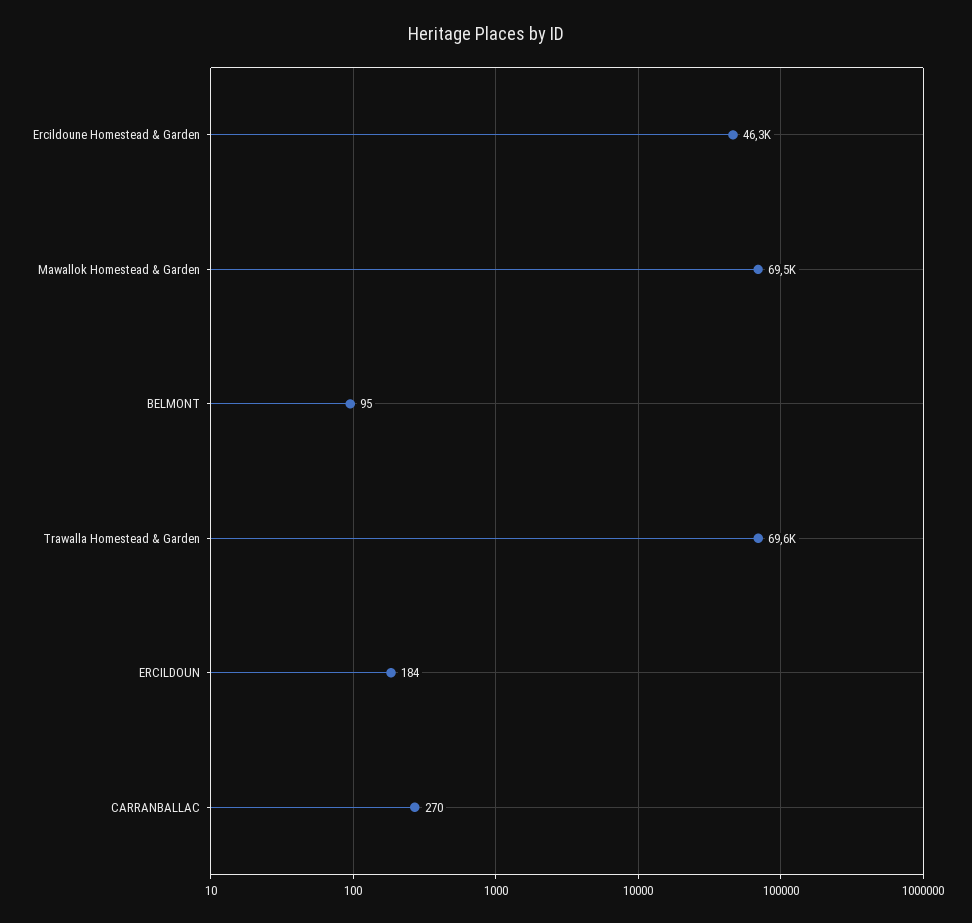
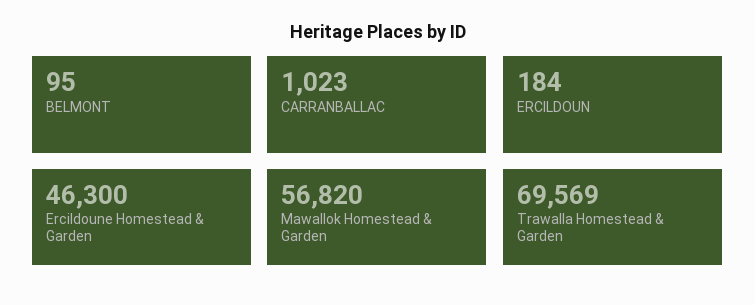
  {
    "Ercildoune Homestead & Garden": 46300,
-   "Mawallok Homestead & Garden": 69500,
+   "Mawallok Homestead & Garden": 56820,
    "BELMONT": 95,
    "Trawalla Homestead & Garden": 69569,
    "ERCILDOUN": 184,
-   "CARRANBALLAC": 270
+   "CARRANBALLAC": 1023
  }

